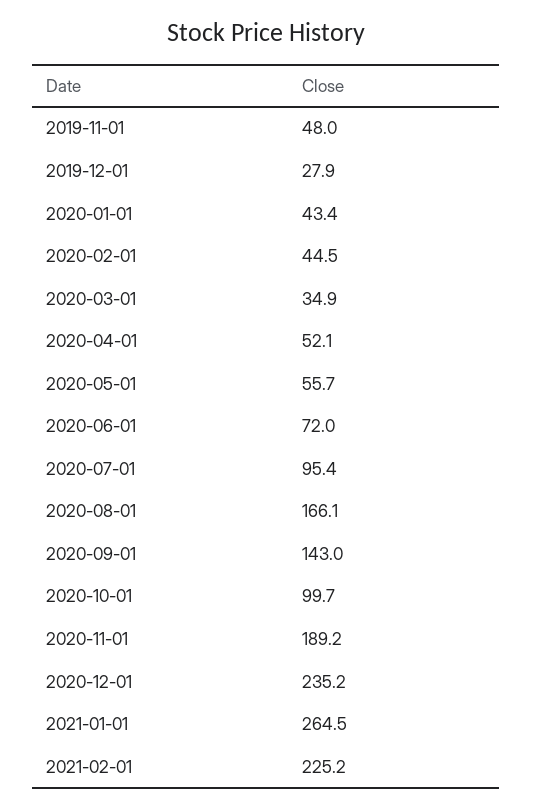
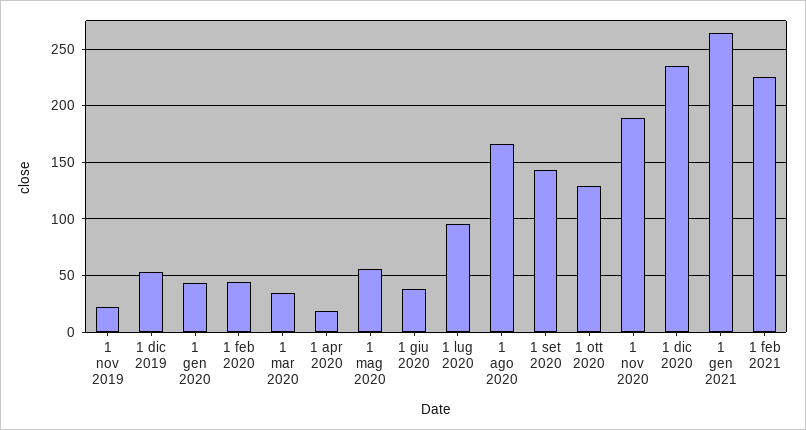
  {
-   "2019-11-01": 48,
+   "2019-11-01": 20,
-   "2019-12-01": 27.9,
+   "2019-12-01": 50,
    "2020-01-01": 43.4,
    "2020-02-01": 44.5,
    "2020-03-01": 34.9,
-   "2020-04-01": 52.1,
+   "2020-04-01": 20,
    "2020-05-01": 55.7,
-   "2020-06-01": 72,
+   "2020-06-01": 40,
    "2020-07-01": 95.4,
    "2020-08-01": 166.1,
    "2020-09-01": 143,
-   "2020-10-01": 99.7,
+   "2020-10-01": 130,
    "2020-11-01": 189.2,
    "2020-12-01": 235.2,
    "2021-01-01": 264.5,
    "2021-02-01": 225.2
  }

